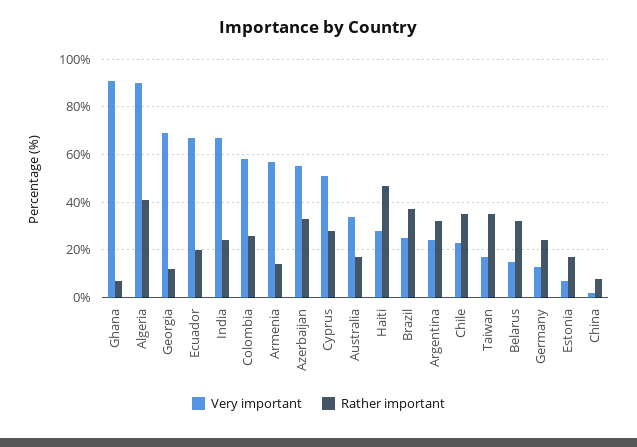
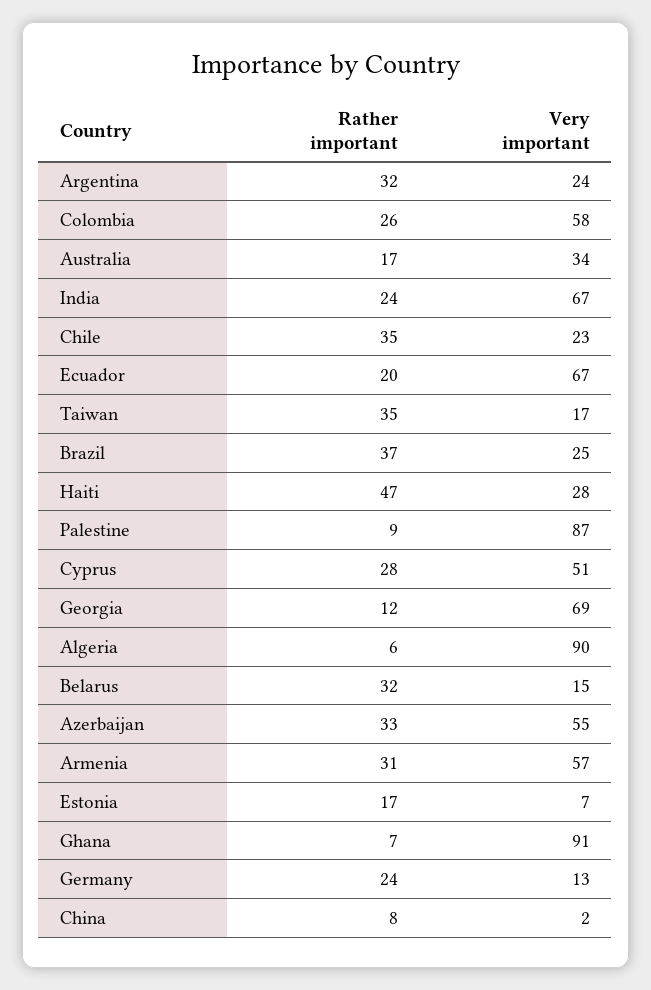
  {
    "Very important": {
      "Ghana": 91,
      "Algeria": 90,
      "Georgia": 69,
      "Ecuador": 67,
      "India": 67,
      "Colombia": 58,
      "Armenia": 57,
      "Azerbaijan": 55,
      "Cyprus": 51,
      "Australia": 34,
      "Haiti": 28,
      "Brazil": 25,
      "Argentina": 24,
      "Chile": 23,
      "Taiwan": 17,
      "Belarus": 15,
      "Germany": 13,
      "Estonia": 7,
-     "China": 2
+     "China": 2,
+     "Palestine": 87
    },
    "Rather important": {
      "Ghana": 7,
-     "Algeria": 40,
+     "Algeria": 6,
      "Georgia": 12,
      "Ecuador": 20,
      "India": 24,
      "Colombia": 26,
-     "Armenia": 15,
+     "Armenia": 31,
      "Azerbaijan": 33,
      "Cyprus": 28,
      "Australia": 17,
      "Haiti": 47,
      "Brazil": 37,
      "Argentina": 32,
      "Chile": 35,
      "Taiwan": 35,
      "Belarus": 32,
      "Germany": 24,
      "Estonia": 17,
-     "China": 8
+     "China": 8,
+     "Palestine": 9
    }
  }

